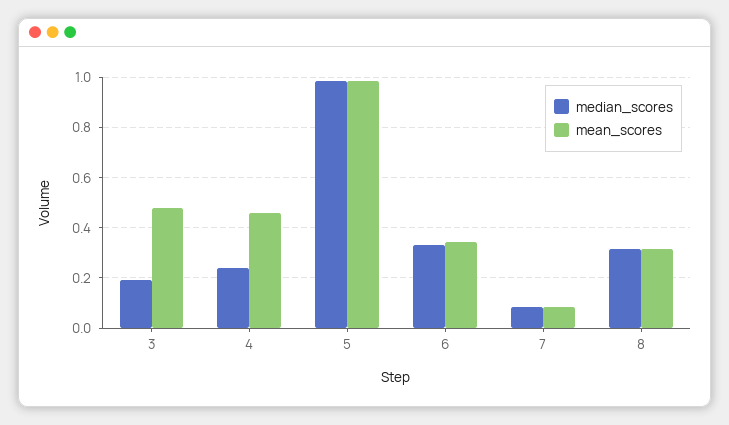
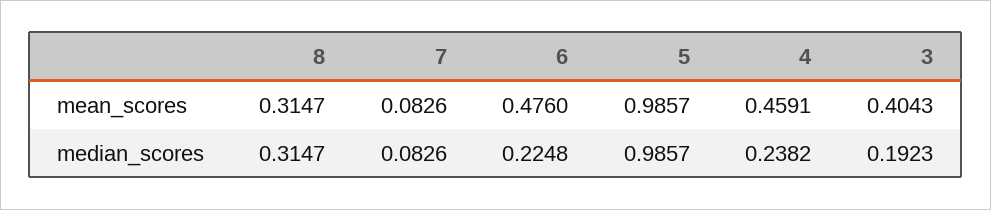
  {
    "median_scores": {
      "3": 0.1923,
      "4": 0.2382,
      "5": 0.9857,
-     "6": 0.325,
+     "6": 0.2248,
      "7": 0.0826,
      "8": 0.3147
    },
    "mean_scores": {
-     "3": 0.475,
+     "3": 0.4043,
      "4": 0.4591,
      "5": 0.9857,
-     "6": 0.35,
+     "6": 0.476,
      "7": 0.0826,
      "8": 0.3147
    }
  }

